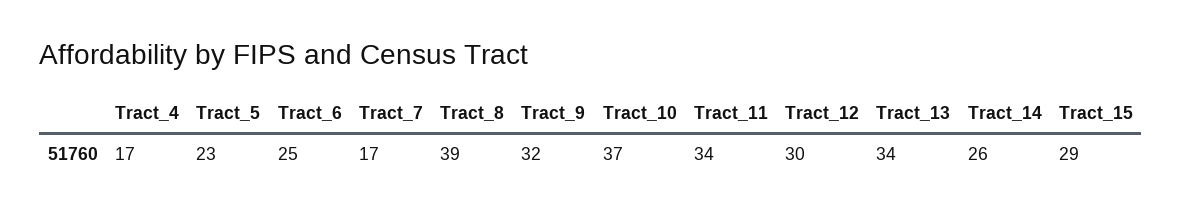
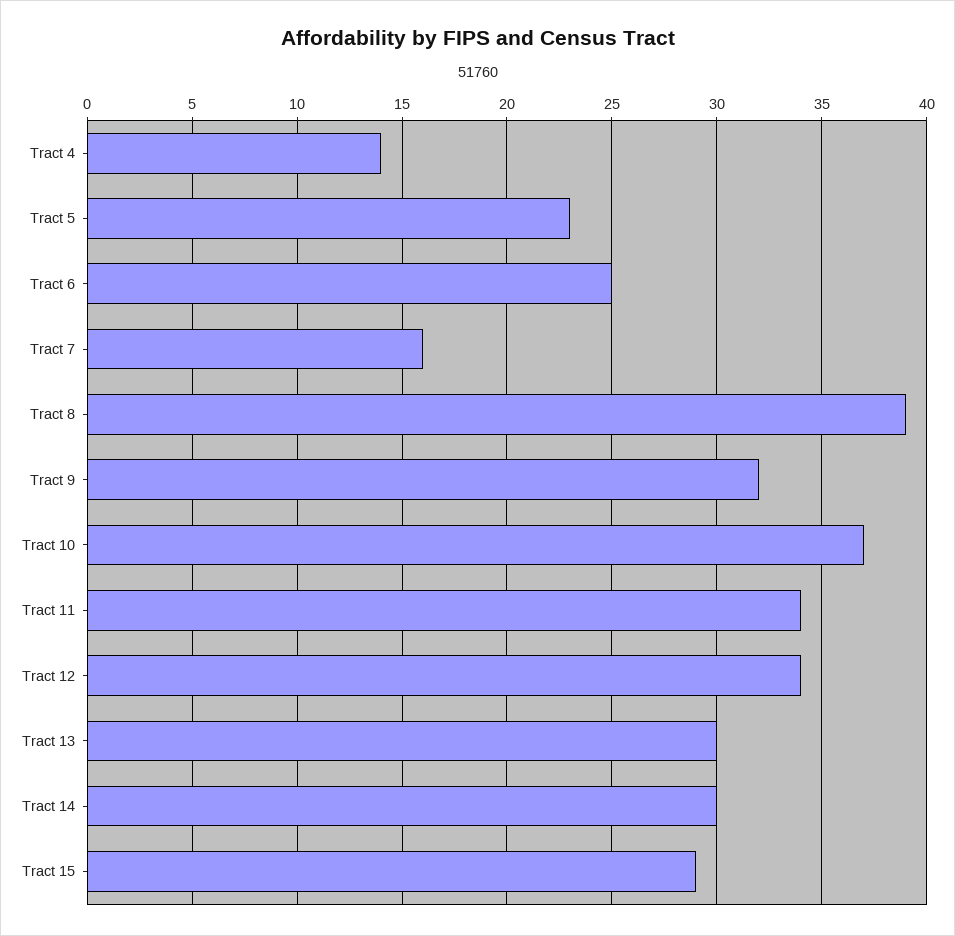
  {
-   "Tract_4": 17,
+   "Tract_4": 14,
    "Tract_5": 23,
    "Tract_6": 25,
-   "Tract_7": 17,
+   "Tract_7": 16,
    "Tract_8": 39,
    "Tract_9": 32,
    "Tract_10": 37,
    "Tract_11": 34,
-   "Tract_12": 30,
+   "Tract_12": 34,
-   "Tract_13": 34,
+   "Tract_13": 30,
-   "Tract_14": 26,
+   "Tract_14": 30,
    "Tract_15": 29
  }

